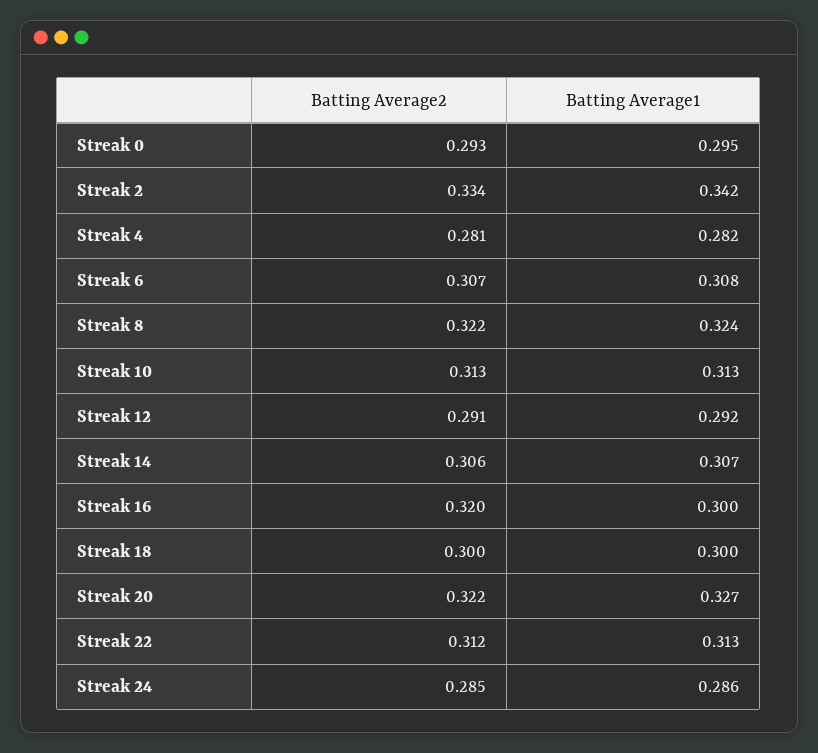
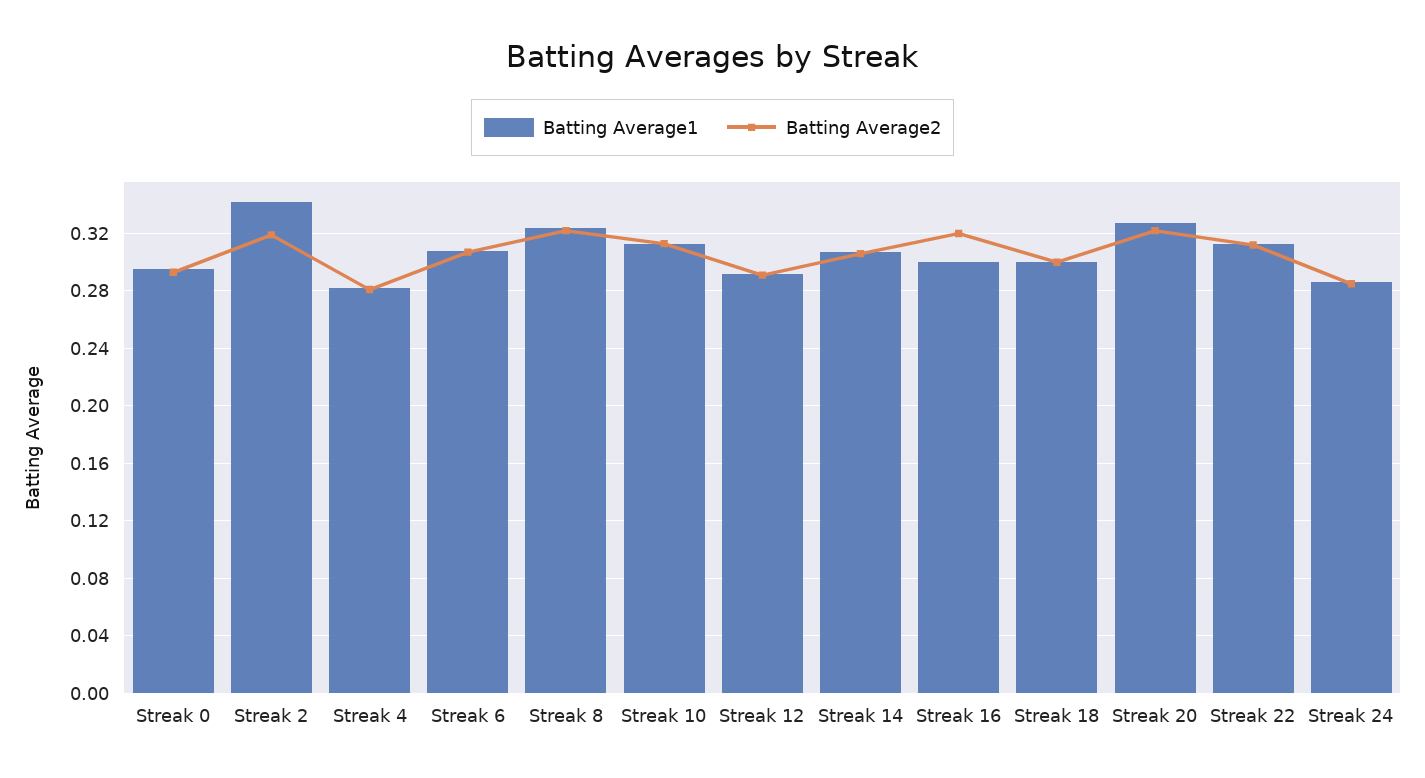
  {
    "Batting Average2": {
      "Streak 0": 0.293,
-     "Streak 2": 0.334,
+     "Streak 2": 0.32,
      "Streak 4": 0.281,
      "Streak 6": 0.307,
      "Streak 8": 0.322,
      "Streak 10": 0.313,
      "Streak 12": 0.291,
      "Streak 14": 0.306,
      "Streak 16": 0.32,
      "Streak 18": 0.3,
      "Streak 20": 0.322,
      "Streak 22": 0.312,
      "Streak 24": 0.285
    },
    "Batting Average1": {
      "Streak 0": 0.295,
      "Streak 2": 0.342,
      "Streak 4": 0.282,
      "Streak 6": 0.308,
      "Streak 8": 0.324,
      "Streak 10": 0.313,
      "Streak 12": 0.292,
      "Streak 14": 0.307,
      "Streak 16": 0.3,
      "Streak 18": 0.3,
      "Streak 20": 0.327,
      "Streak 22": 0.313,
      "Streak 24": 0.286
    }
  }

